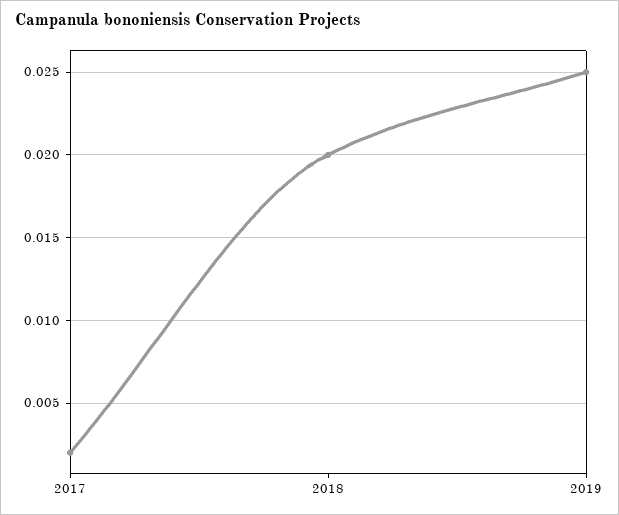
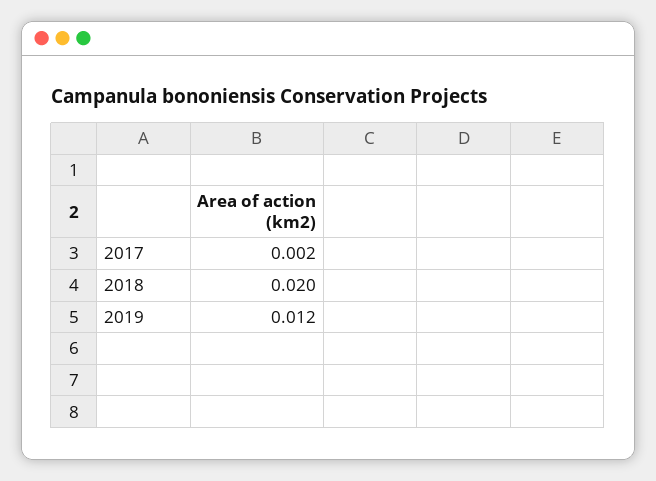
  {
    "2017": 0.002,
    "2018": 0.02,
-   "2019": 0.025
+   "2019": 0.012
  }

